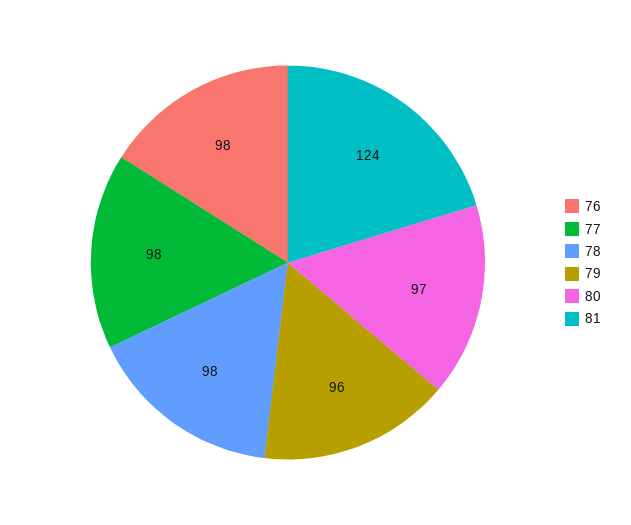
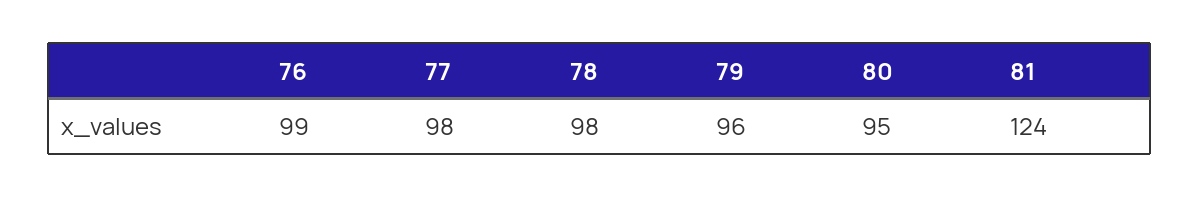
  {
-   "76": 98,
+   "76": 99,
    "77": 98,
    "78": 98,
    "79": 96,
-   "80": 97,
+   "80": 95,
    "81": 124
  }

